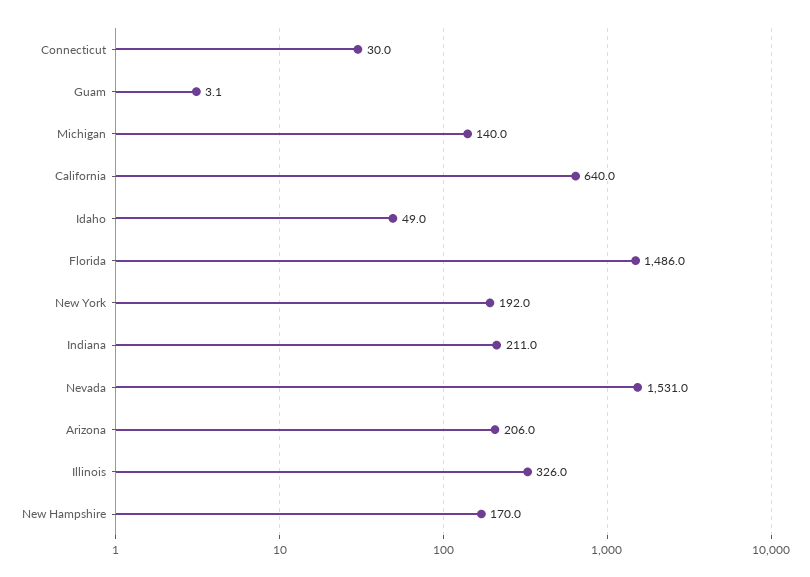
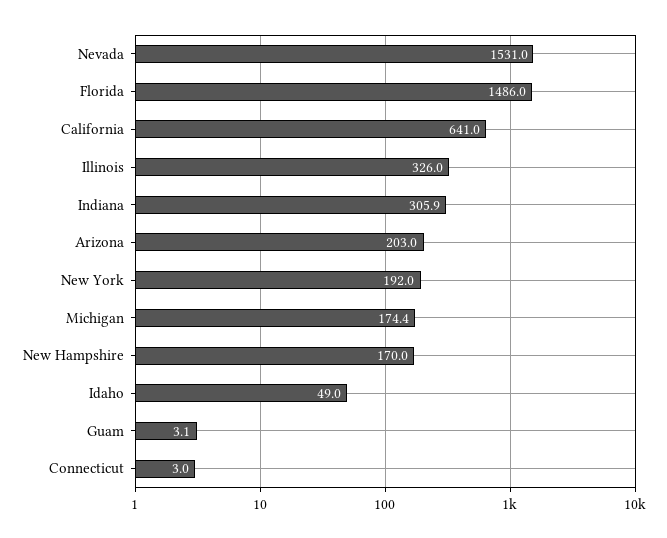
  {
-   "Connecticut": 30,
+   "Connecticut": 3,
    "Guam": 3.1,
-   "Michigan": 140,
+   "Michigan": 174.4,
-   "California": 640,
+   "California": 641,
    "Idaho": 49,
    "Florida": 1486,
    "New York": 192,
-   "Indiana": 211,
+   "Indiana": 305.9,
    "Nevada": 1531,
-   "Arizona": 206,
+   "Arizona": 203,
    "Illinois": 326,
    "New Hampshire": 170
  }

